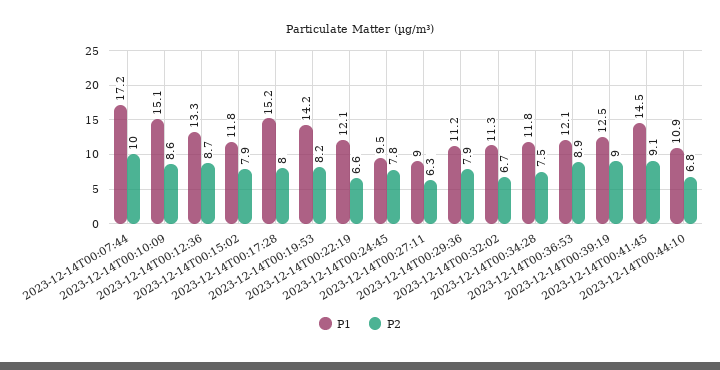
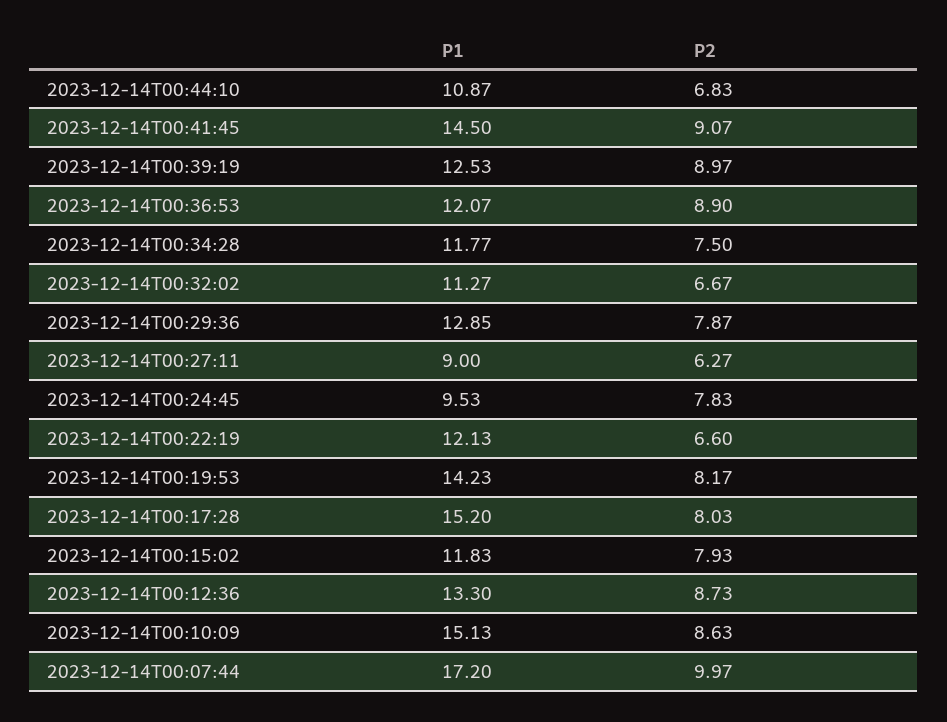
  {
    "P1": {
      "2023-12-14T00:07:44": 17.2,
      "2023-12-14T00:10:09": 15.13,
      "2023-12-14T00:12:36": 13.3,
      "2023-12-14T00:15:02": 11.83,
      "2023-12-14T00:17:28": 15.2,
      "2023-12-14T00:19:53": 14.23,
      "2023-12-14T00:22:19": 12.13,
      "2023-12-14T00:24:45": 9.53,
      "2023-12-14T00:27:11": 9,
-     "2023-12-14T00:29:36": 11.2,
+     "2023-12-14T00:29:36": 12.85,
      "2023-12-14T00:32:02": 11.27,
      "2023-12-14T00:34:28": 11.77,
      "2023-12-14T00:36:53": 12.07,
      "2023-12-14T00:39:19": 12.53,
      "2023-12-14T00:41:45": 14.5,
      "2023-12-14T00:44:10": 10.87
    },
    "P2": {
      "2023-12-14T00:07:44": 9.97,
      "2023-12-14T00:10:09": 8.63,
      "2023-12-14T00:12:36": 8.73,
      "2023-12-14T00:15:02": 7.93,
      "2023-12-14T00:17:28": 8.03,
      "2023-12-14T00:19:53": 8.17,
      "2023-12-14T00:22:19": 6.6,
      "2023-12-14T00:24:45": 7.83,
      "2023-12-14T00:27:11": 6.27,
      "2023-12-14T00:29:36": 7.87,
      "2023-12-14T00:32:02": 6.67,
      "2023-12-14T00:34:28": 7.5,
      "2023-12-14T00:36:53": 8.9,
      "2023-12-14T00:39:19": 8.97,
      "2023-12-14T00:41:45": 9.07,
      "2023-12-14T00:44:10": 6.83
    }
  }

